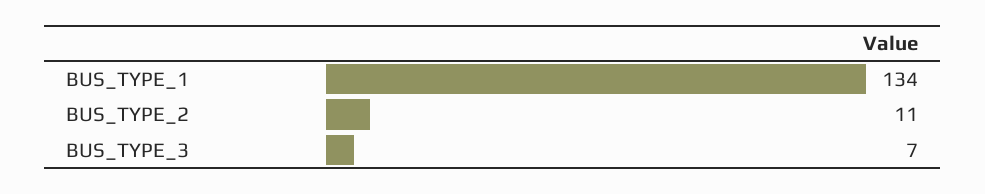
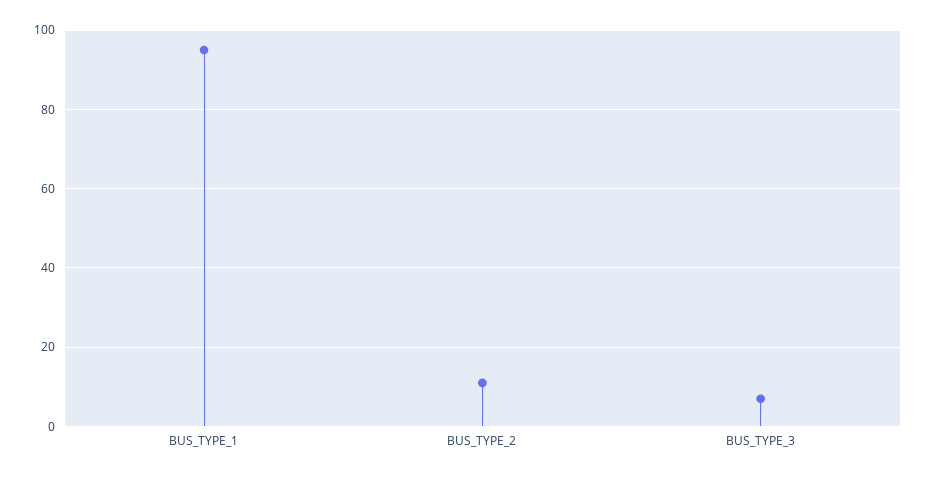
  {
-   "BUS_TYPE_1": 134,
+   "BUS_TYPE_1": 95,
    "BUS_TYPE_2": 11,
    "BUS_TYPE_3": 7
  }

